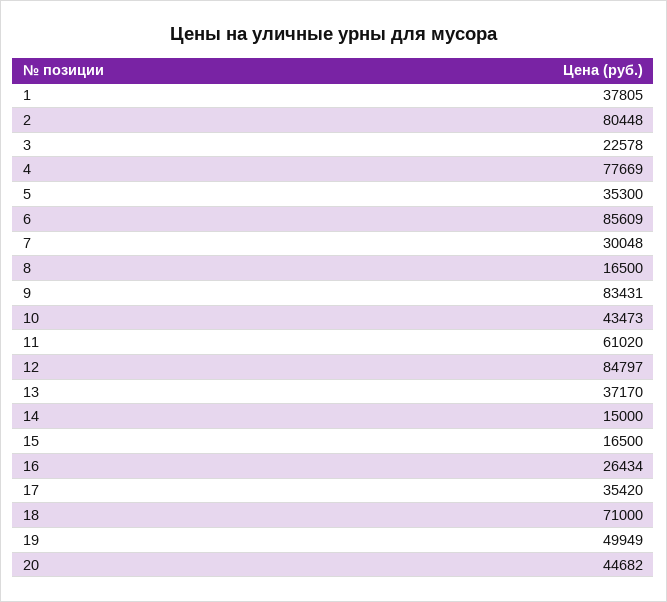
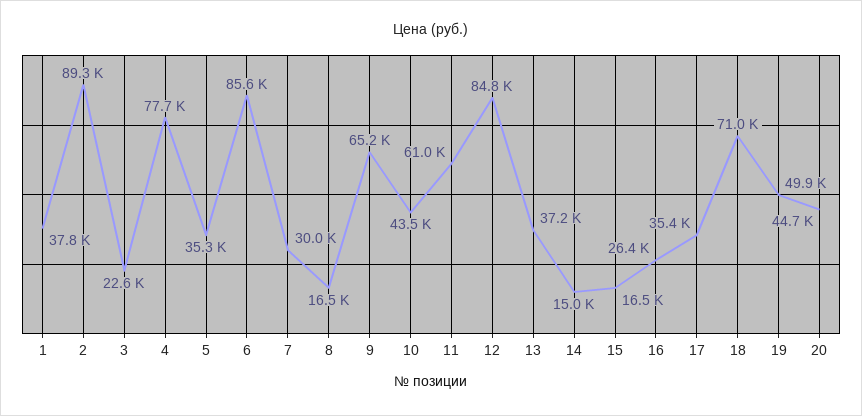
  {
    "1": 37805,
-   "2": 80448,
+   "2": 89300,
    "3": 22578,
    "4": 77669,
    "5": 35300,
    "6": 85609,
    "7": 30048,
    "8": 16500,
-   "9": 83431,
+   "9": 65200,
    "10": 43473,
    "11": 61020,
    "12": 84797,
    "13": 37170,
    "14": 15000,
    "15": 16500,
    "16": 26434,
    "17": 35420,
    "18": 71000,
    "19": 49949,
    "20": 44682
  }

